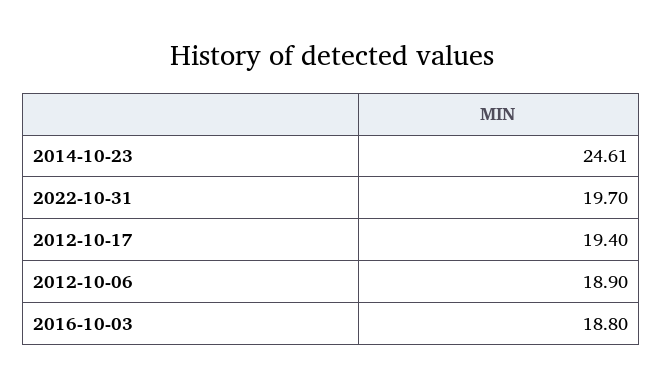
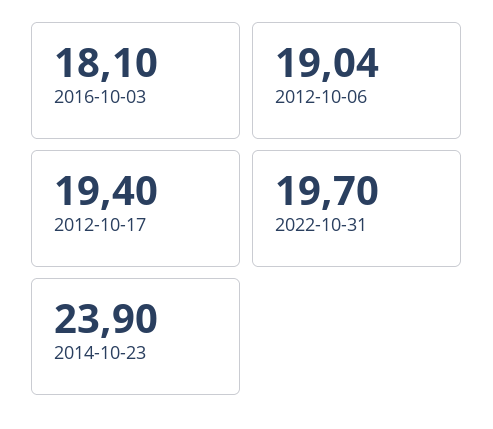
  {
-   "2014-10-23": 24.61,
+   "2014-10-23": 23.9,
    "2022-10-31": 19.7,
    "2012-10-17": 19.4,
-   "2012-10-06": 18.9,
+   "2012-10-06": 19.04,
-   "2016-10-03": 18.8
+   "2016-10-03": 18.1
  }

